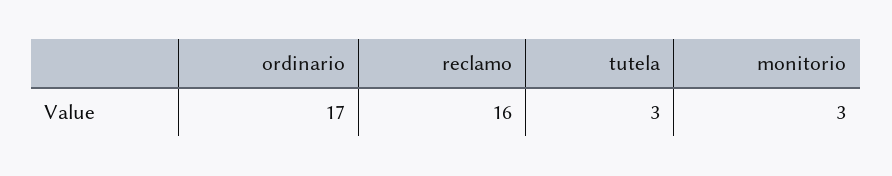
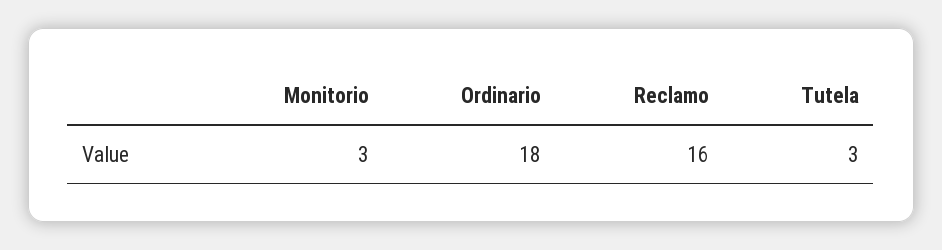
  {
-   "ordinario": 17,
+   "ordinario": 18,
    "reclamo": 16,
    "tutela": 3,
    "monitorio": 3
  }

